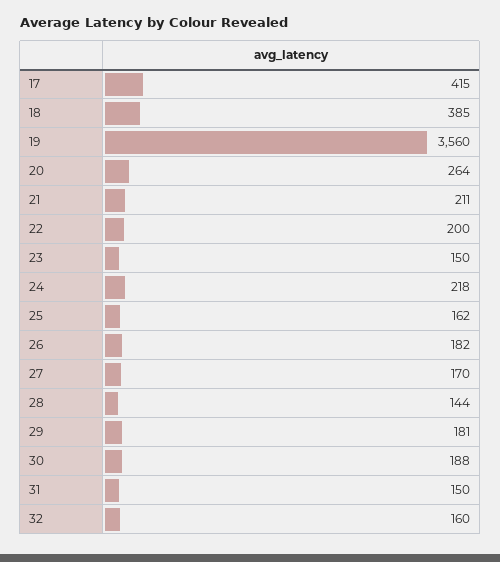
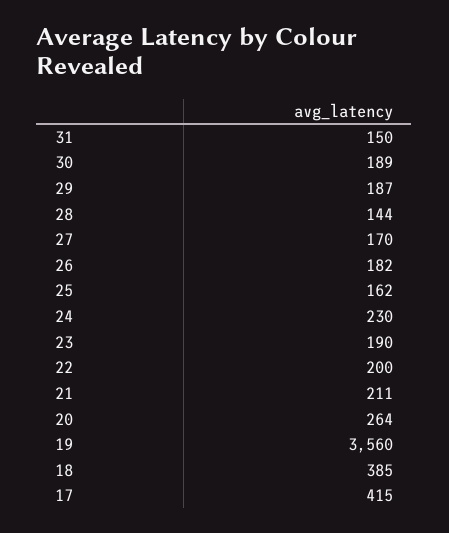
  {
    "17": 415,
    "18": 385,
    "19": 3560,
    "20": 264,
    "21": 211,
    "22": 200,
-   "23": 150,
+   "23": 190,
-   "24": 218,
+   "24": 230,
    "25": 162,
    "26": 182,
    "27": 170,
    "28": 144,
-   "29": 181,
+   "29": 187,
-   "30": 188,
+   "30": 189,
-   "31": 150,
+   "31": 150
-   "32": 160
  }

